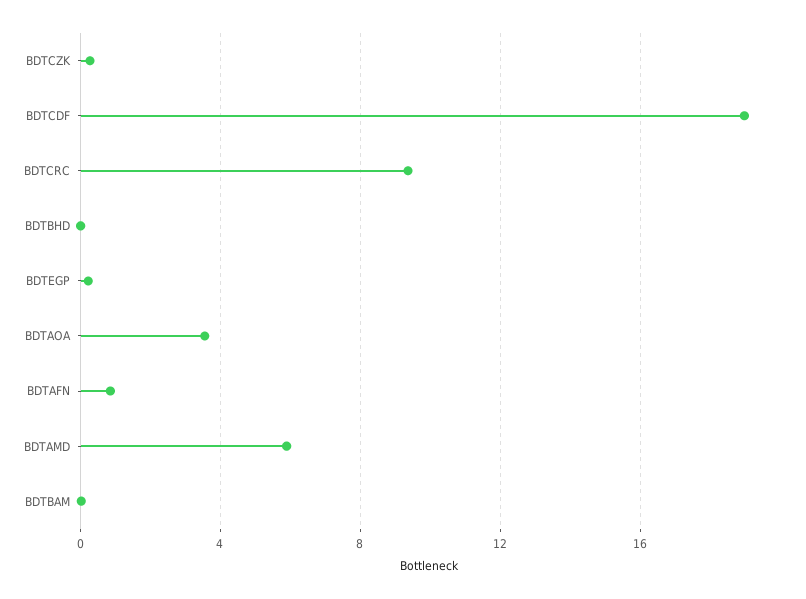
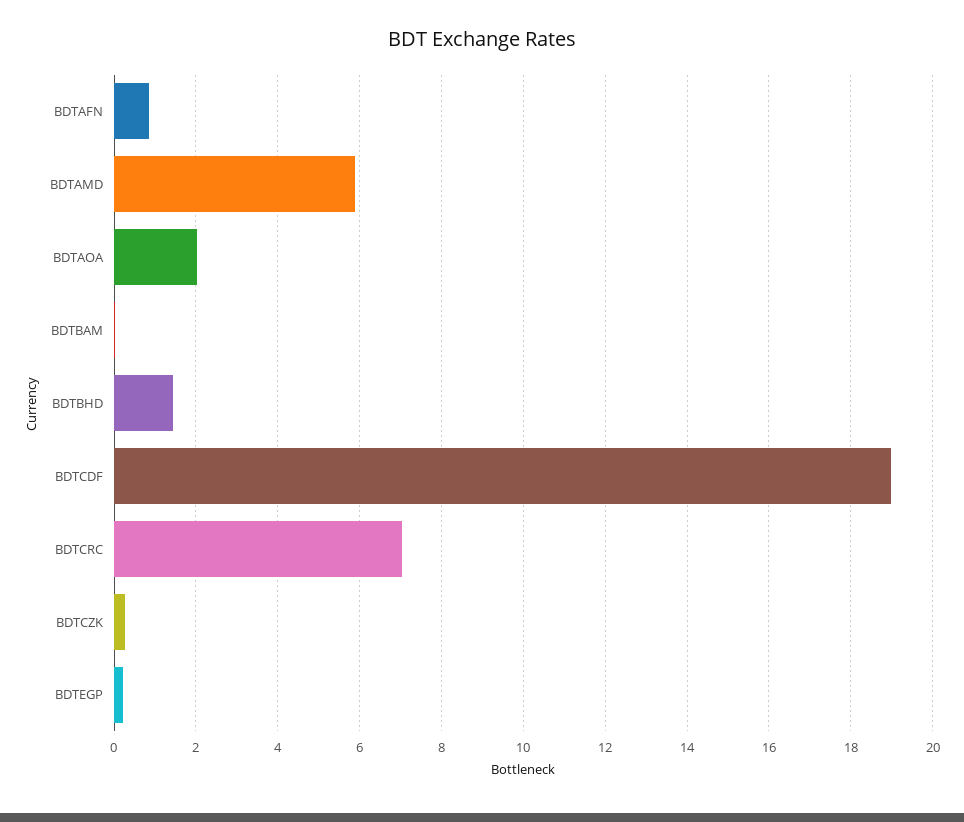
  {
    "BDTCZK": 0.2,
    "BDTCDF": 19,
-   "BDTCRC": 9.5,
+   "BDTCRC": 7,
-   "BDTBHD": 0,
+   "BDTBHD": 1.4,
    "BDTEGP": 0.2,
-   "BDTAOA": 3.5,
+   "BDTAOA": 2,
    "BDTAFN": 0.8,
    "BDTAMD": 5.8,
    "BDTBAM": 0
  }

